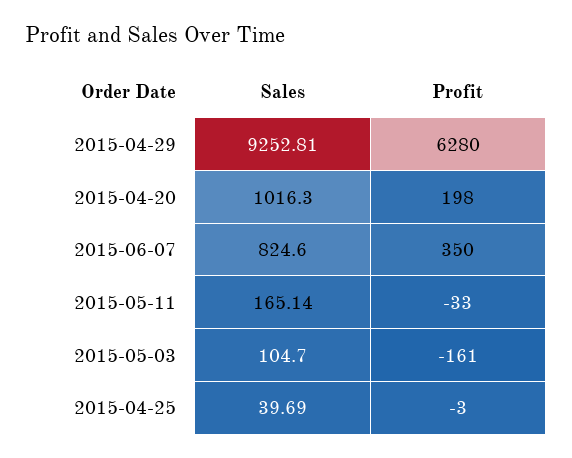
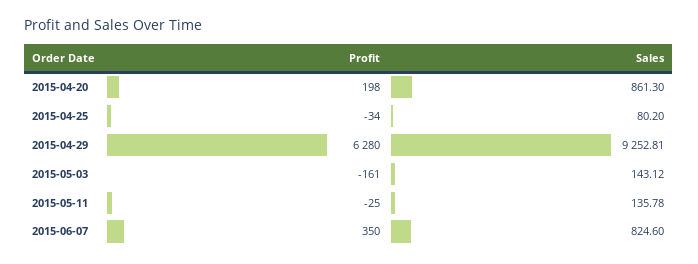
  {
    "Sales": {
      "2015-04-29": 9252.81,
-     "2015-04-20": 1016.3,
+     "2015-04-20": 861.3,
      "2015-06-07": 824.6,
-     "2015-05-11": 165.14,
+     "2015-05-11": 135.78,
-     "2015-05-03": 104.7,
+     "2015-05-03": 143.12,
-     "2015-04-25": 39.69
+     "2015-04-25": 80.2
    },
    "Profit": {
      "2015-04-29": 6280,
      "2015-04-20": 198,
      "2015-06-07": 350,
-     "2015-05-11": -33,
+     "2015-05-11": -25,
      "2015-05-03": -161,
-     "2015-04-25": -3
+     "2015-04-25": -34
    }
  }

